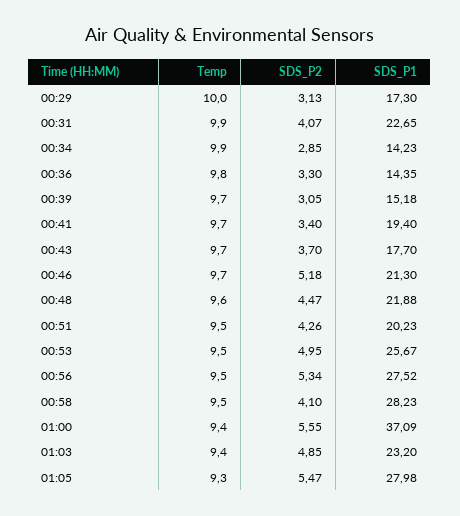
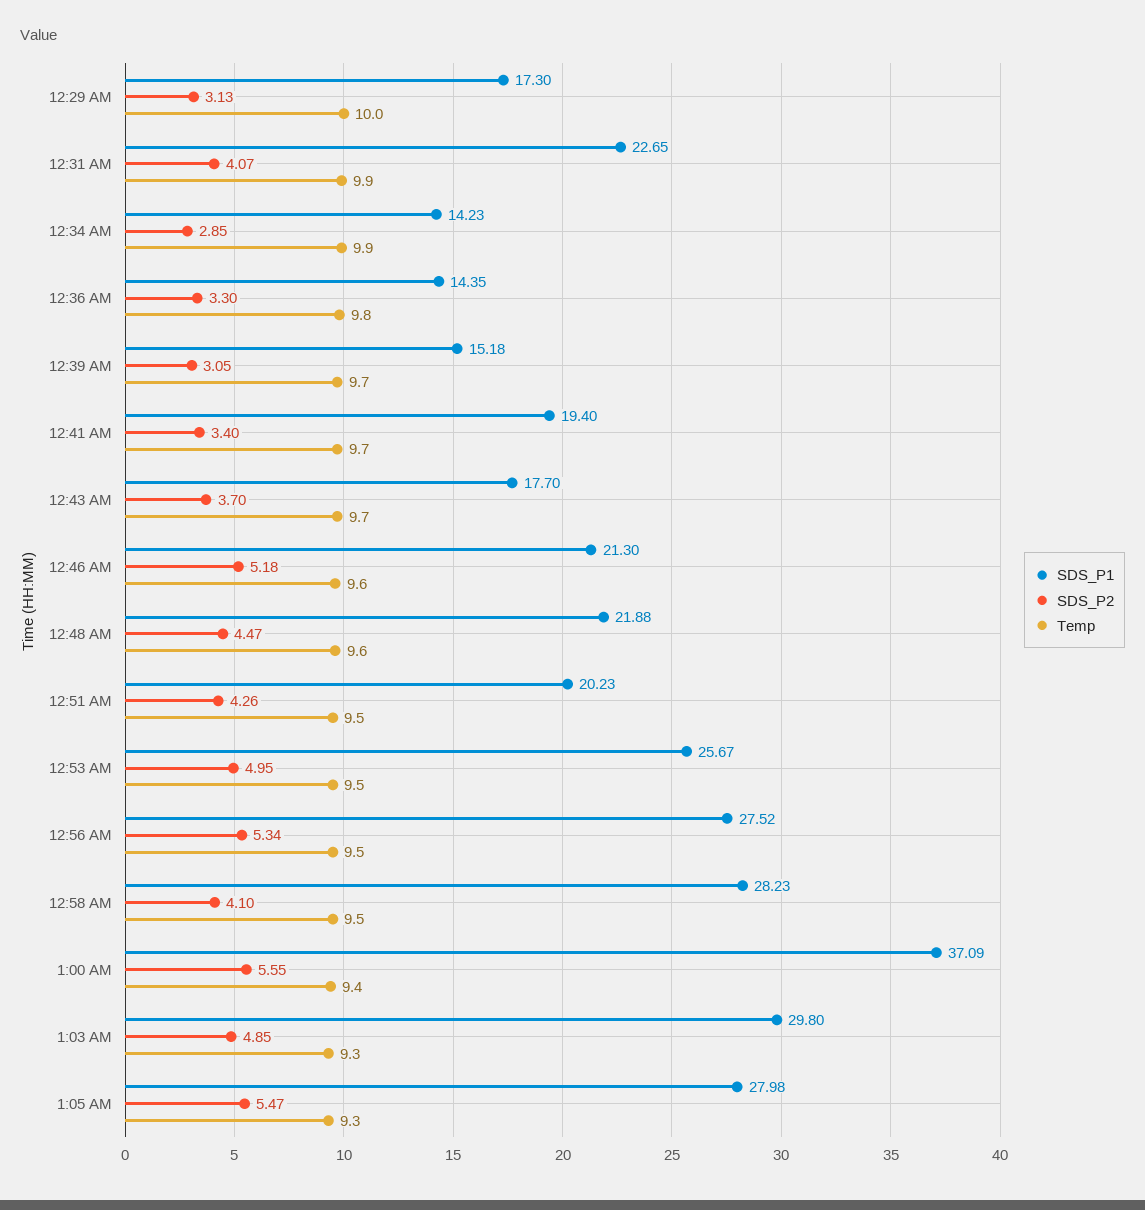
  {
    "Temp": {
      "00:29": 10,
      "00:31": 9.9,
      "00:34": 9.9,
      "00:36": 9.8,
      "00:39": 9.7,
      "00:41": 9.7,
      "00:43": 9.7,
-     "00:46": 9.7,
+     "00:46": 9.6,
      "00:48": 9.6,
      "00:51": 9.5,
      "00:53": 9.5,
      "00:56": 9.5,
      "00:58": 9.5,
      "01:00": 9.4,
-     "01:03": 9.4,
+     "01:03": 9.3,
      "01:05": 9.3
    },
    "SDS_P2": {
      "00:29": 3.13,
      "00:31": 4.07,
      "00:34": 2.85,
      "00:36": 3.3,
      "00:39": 3.05,
      "00:41": 3.4,
      "00:43": 3.7,
      "00:46": 5.18,
      "00:48": 4.47,
      "00:51": 4.26,
      "00:53": 4.95,
      "00:56": 5.34,
      "00:58": 4.1,
      "01:00": 5.55,
      "01:03": 4.85,
      "01:05": 5.47
    },
    "SDS_P1": {
      "00:29": 17.3,
      "00:31": 22.65,
      "00:34": 14.23,
      "00:36": 14.35,
      "00:39": 15.18,
      "00:41": 19.4,
      "00:43": 17.7,
      "00:46": 21.3,
      "00:48": 21.88,
      "00:51": 20.23,
      "00:53": 25.67,
      "00:56": 27.52,
      "00:58": 28.23,
      "01:00": 37.09,
-     "01:03": 23.2,
+     "01:03": 29.8,
      "01:05": 27.98
    }
  }

